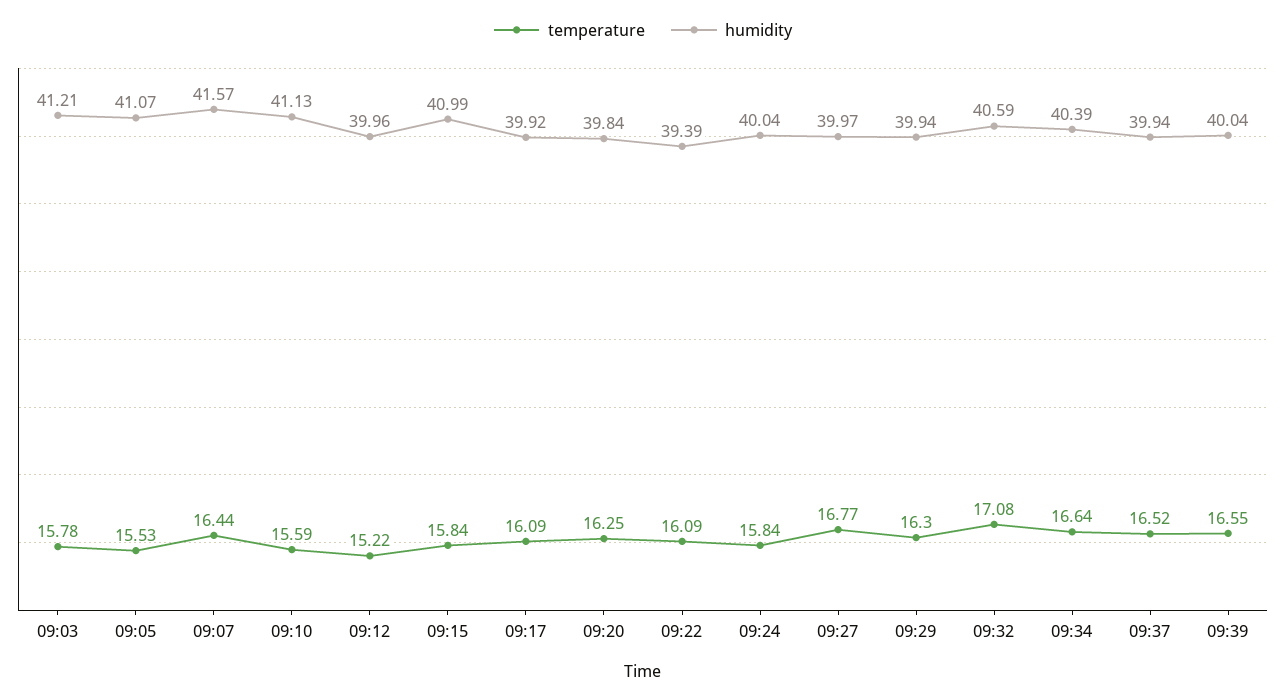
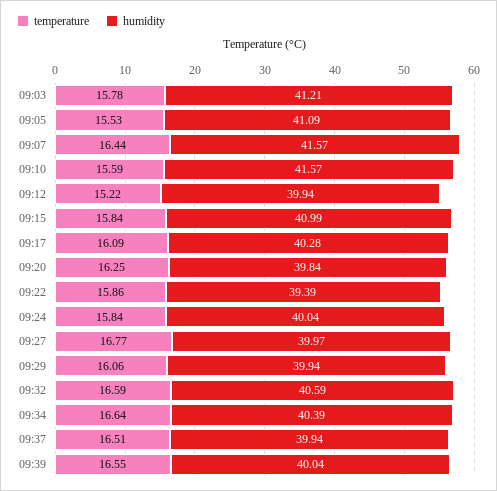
  {
    "temperature": {
      "09:03": 15.78,
      "09:05": 15.53,
      "09:07": 16.44,
      "09:10": 15.59,
      "09:12": 15.22,
      "09:15": 15.84,
      "09:17": 16.09,
      "09:20": 16.25,
-     "09:22": 16.09,
+     "09:22": 15.86,
      "09:24": 15.84,
      "09:27": 16.77,
-     "09:29": 16.3,
+     "09:29": 16.06,
-     "09:32": 17.08,
+     "09:32": 16.59,
      "09:34": 16.64,
-     "09:37": 16.52,
+     "09:37": 16.51,
      "09:39": 16.55
    },
    "humidity": {
      "09:03": 41.21,
-     "09:05": 41.07,
+     "09:05": 41.09,
      "09:07": 41.57,
-     "09:10": 41.13,
+     "09:10": 41.57,
-     "09:12": 39.96,
+     "09:12": 39.94,
      "09:15": 40.99,
-     "09:17": 39.92,
+     "09:17": 40.28,
      "09:20": 39.84,
      "09:22": 39.39,
      "09:24": 40.04,
      "09:27": 39.97,
      "09:29": 39.94,
      "09:32": 40.59,
      "09:34": 40.39,
      "09:37": 39.94,
      "09:39": 40.04
    }
  }

